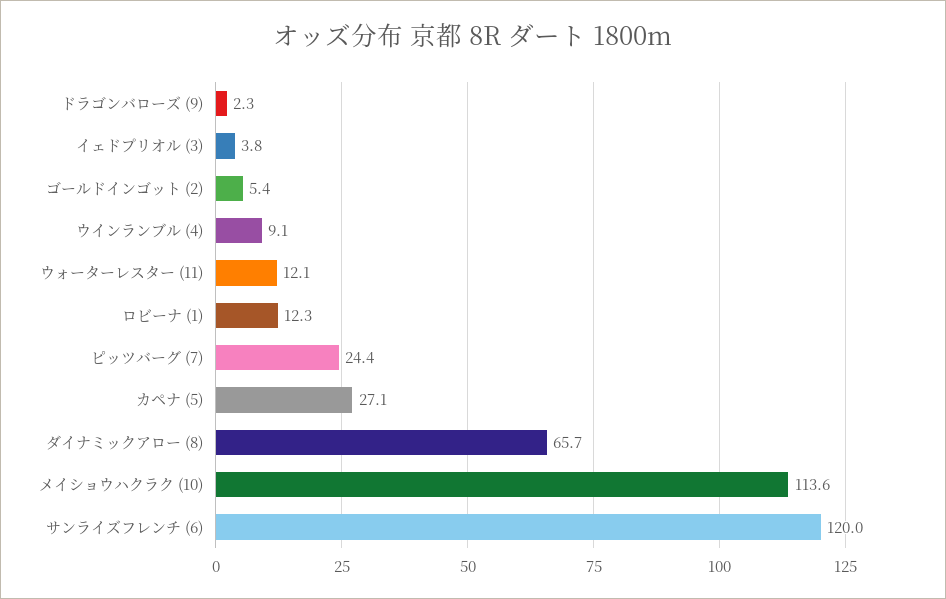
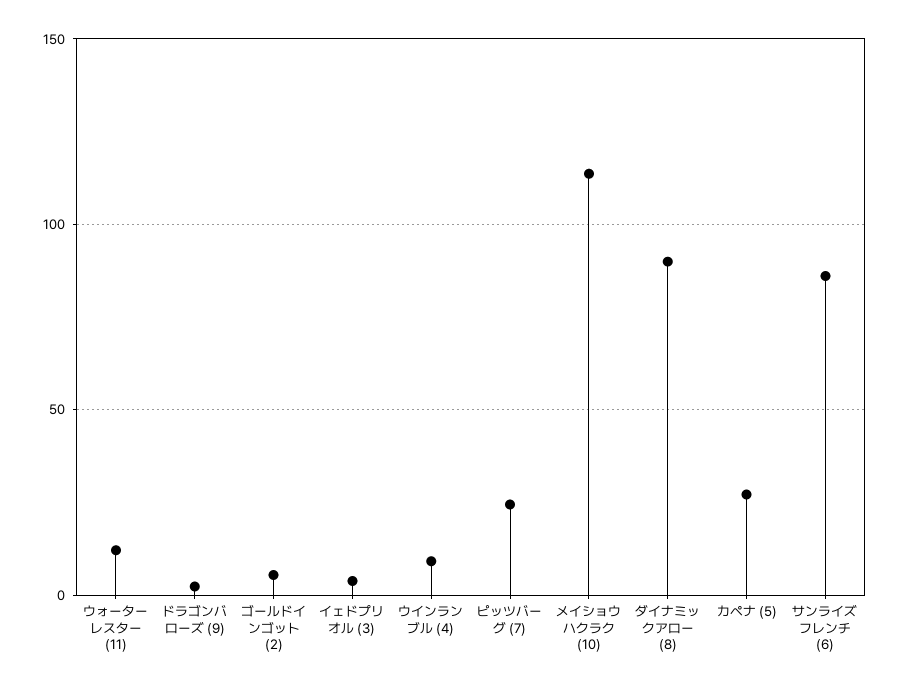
  {
    "ドラゴンバローズ (9)": 2.3,
    "イェドプリオル (3)": 3.8,
    "ゴールドインゴット (2)": 5.4,
    "ウインランブル (4)": 9.1,
    "ウォーターレスター (11)": 12.1,
-   "ロビーナ (1)": 12.3,
    "ピッツバーグ (7)": 24.4,
    "カペナ (5)": 27.1,
-   "ダイナミックアロー (8)": 65.7,
+   "ダイナミックアロー (8)": 90,
    "メイショウハクラク (10)": 113.6,
-   "サンライズフレンチ (6)": 120
+   "サンライズフレンチ (6)": 85
  }

